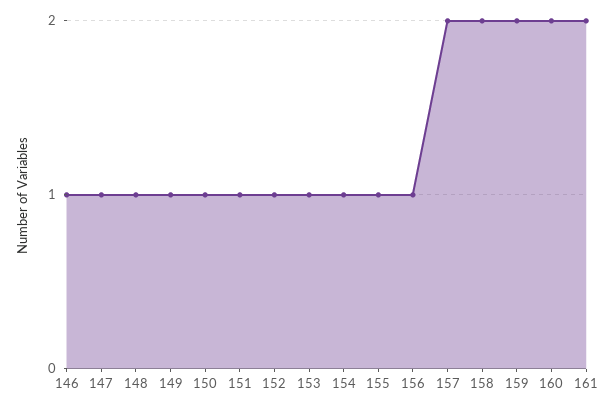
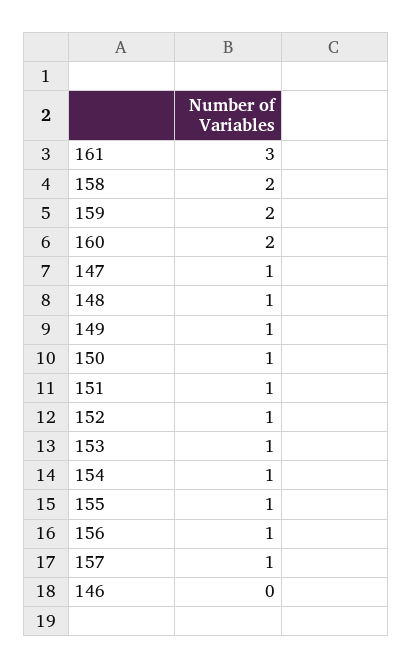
  {
-   "146": 1,
+   "146": 0,
    "147": 1,
    "148": 1,
    "149": 1,
    "150": 1,
    "151": 1,
    "152": 1,
    "153": 1,
    "154": 1,
    "155": 1,
    "156": 1,
-   "157": 2,
+   "157": 1,
    "158": 2,
    "159": 2,
    "160": 2,
-   "161": 2
+   "161": 3
  }

